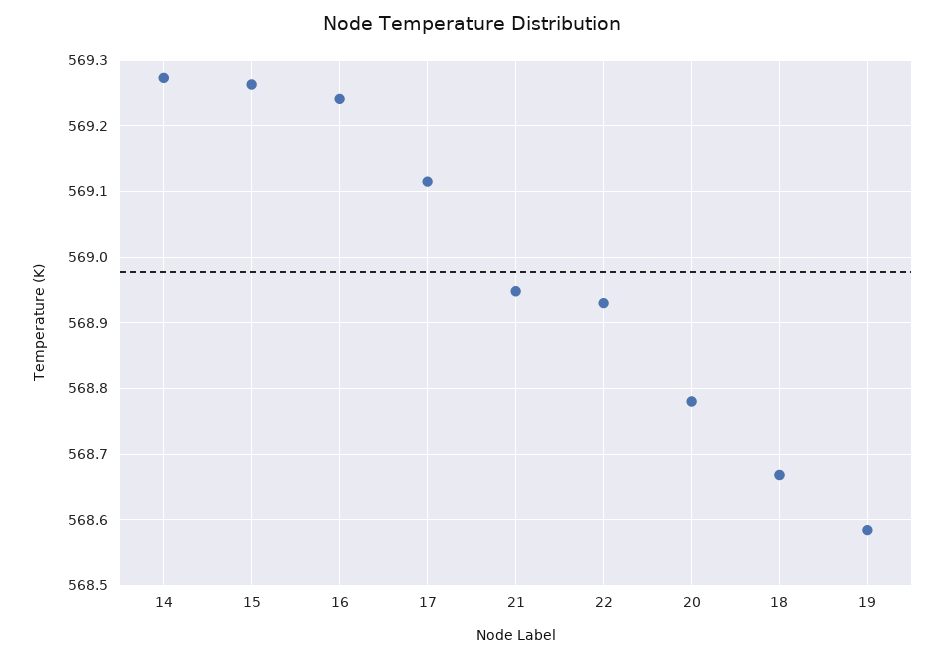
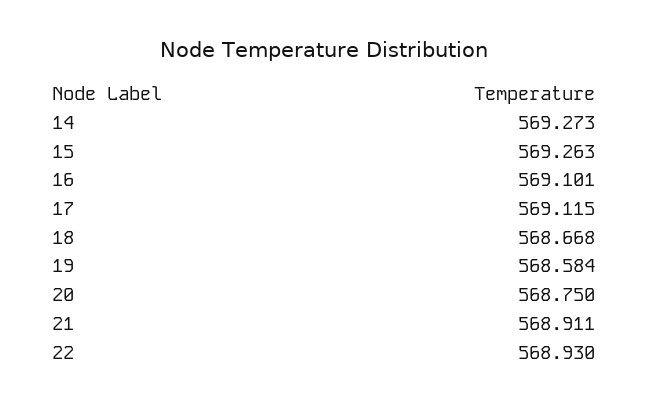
  {
    "14": 569.273,
    "15": 569.263,
-   "16": 569.24,
+   "16": 569.101,
    "17": 569.115,
-   "21": 568.95,
+   "21": 568.911,
    "22": 568.93,
-   "20": 568.78,
+   "20": 568.75,
    "18": 568.668,
    "19": 568.584
  }

